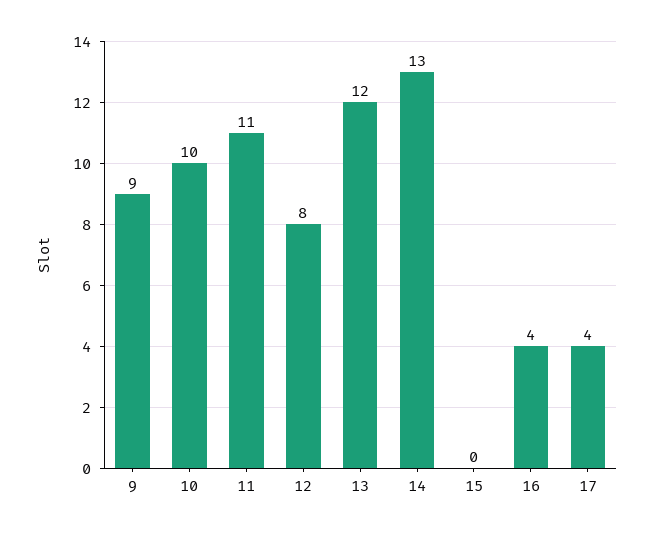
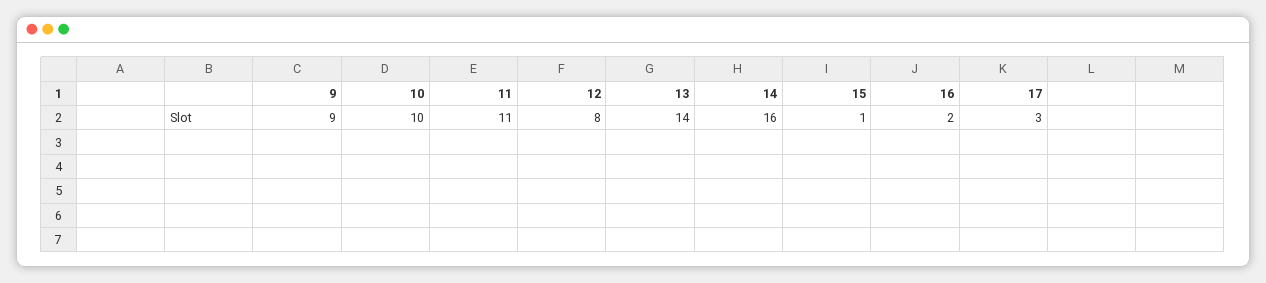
  {
    "9": 9,
    "10": 10,
    "11": 11,
    "12": 8,
-   "13": 12,
+   "13": 14,
-   "14": 13,
+   "14": 16,
-   "15": 0,
+   "15": 1,
-   "16": 4,
+   "16": 2,
-   "17": 4
+   "17": 3
  }

